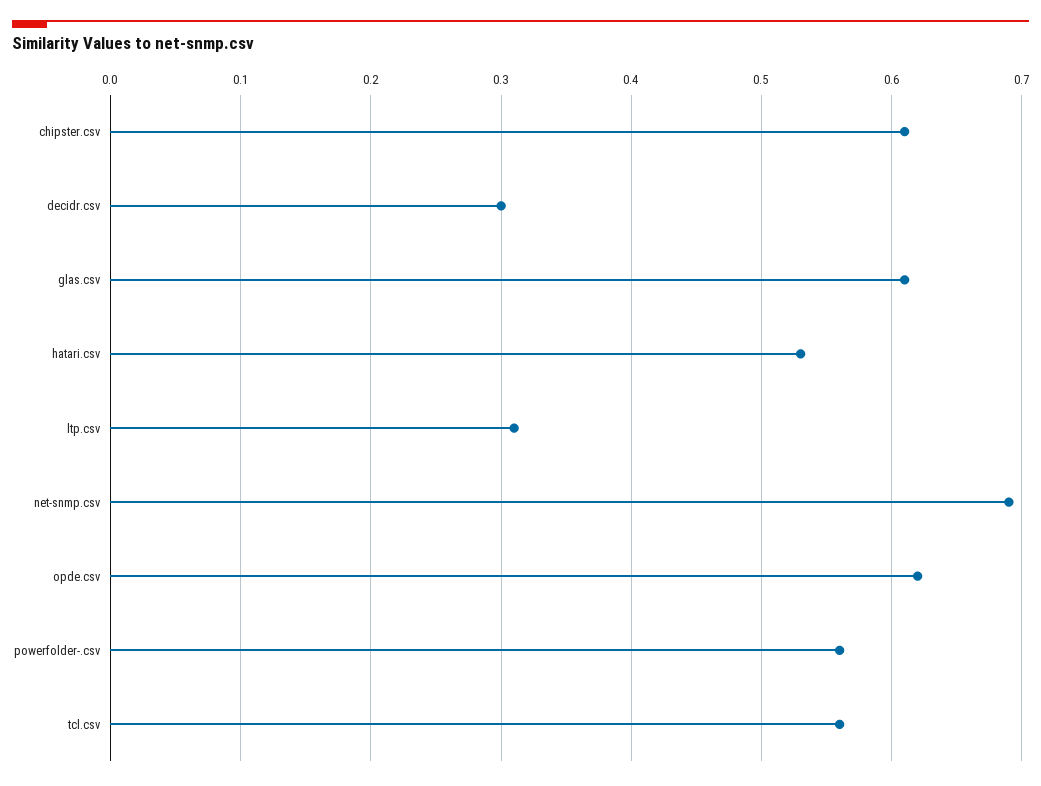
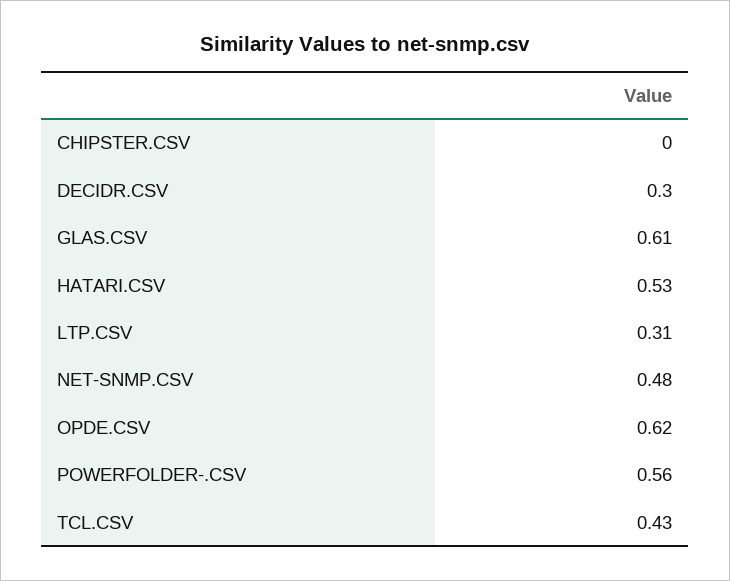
  {
-   "chipster.csv": 0.61,
+   "chipster.csv": 0,
    "decidr.csv": 0.3,
    "glas.csv": 0.61,
    "hatari.csv": 0.53,
    "ltp.csv": 0.31,
-   "net-snmp.csv": 0.69,
+   "net-snmp.csv": 0.48,
    "opde.csv": 0.62,
    "powerfolder-.csv": 0.56,
-   "tcl.csv": 0.56
+   "tcl.csv": 0.43
  }

